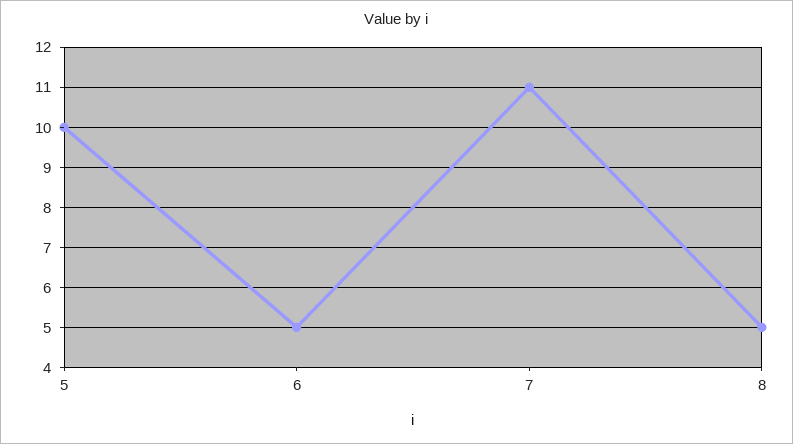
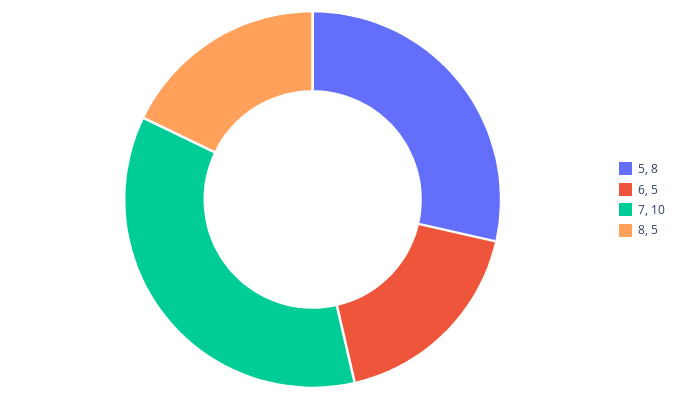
  {
-   "5": 10,
+   "5": 8,
    "6": 5,
-   "7": 11,
+   "7": 10,
    "8": 5
  }

